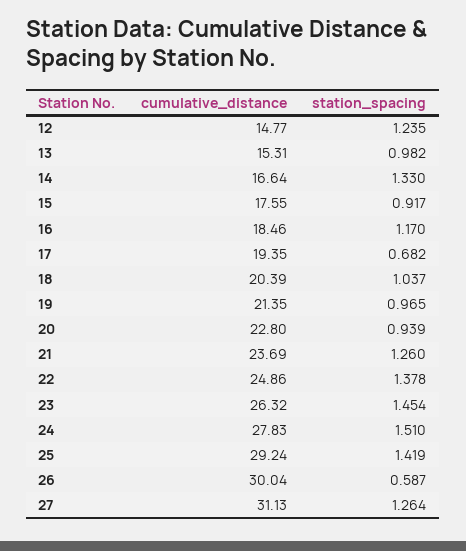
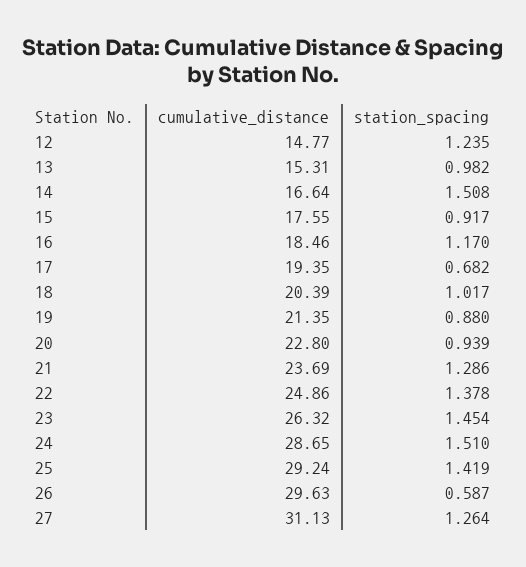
  {
    "cumulative_distance": {
      "12": 14.77,
      "13": 15.31,
      "14": 16.64,
      "15": 17.55,
      "16": 18.46,
      "17": 19.35,
      "18": 20.39,
      "19": 21.35,
      "20": 22.8,
      "21": 23.69,
      "22": 24.86,
      "23": 26.32,
-     "24": 27.83,
+     "24": 28.65,
      "25": 29.24,
-     "26": 30.04,
+     "26": 29.63,
      "27": 31.13
    },
    "station_spacing": {
      "12": 1.235,
      "13": 0.982,
-     "14": 1.33,
+     "14": 1.508,
      "15": 0.917,
      "16": 1.17,
      "17": 0.682,
-     "18": 1.037,
+     "18": 1.017,
-     "19": 0.965,
+     "19": 0.88,
      "20": 0.939,
-     "21": 1.26,
+     "21": 1.286,
      "22": 1.378,
      "23": 1.454,
      "24": 1.51,
      "25": 1.419,
      "26": 0.587,
      "27": 1.264
    }
  }

